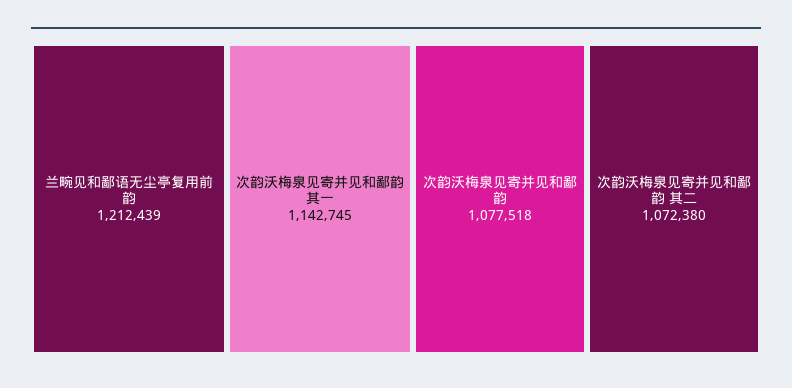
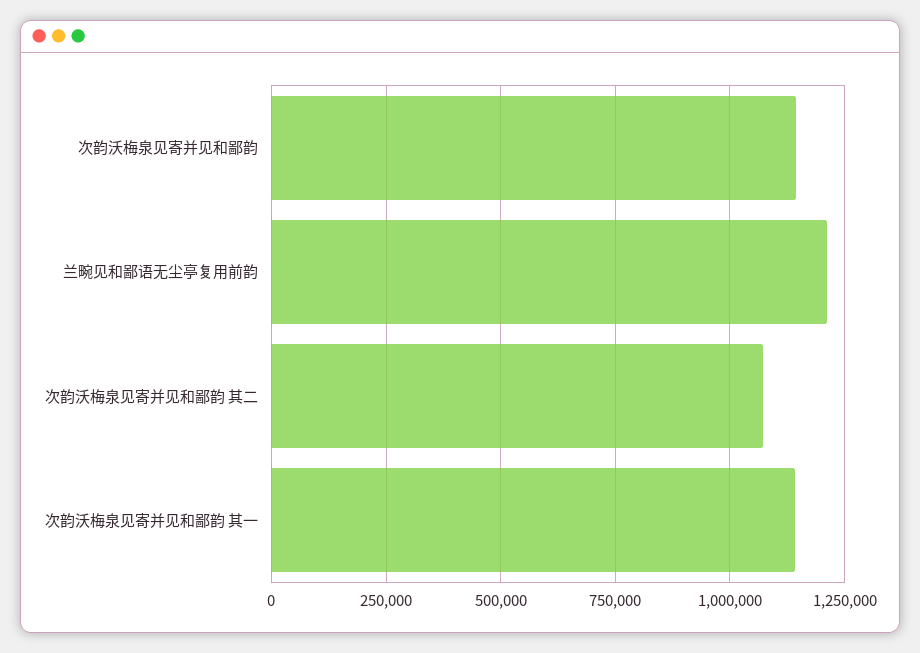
  {
    "兰畹见和鄙语无尘亭复用前韵": 1212439,
    "次韵沃梅泉见寄并见和鄙韵 其一": 1142745,
-   "次韵沃梅泉见寄并见和鄙韵": 1077518,
+   "次韵沃梅泉见寄并见和鄙韵": 1150000,
    "次韵沃梅泉见寄并见和鄙韵 其二": 1072380
  }

